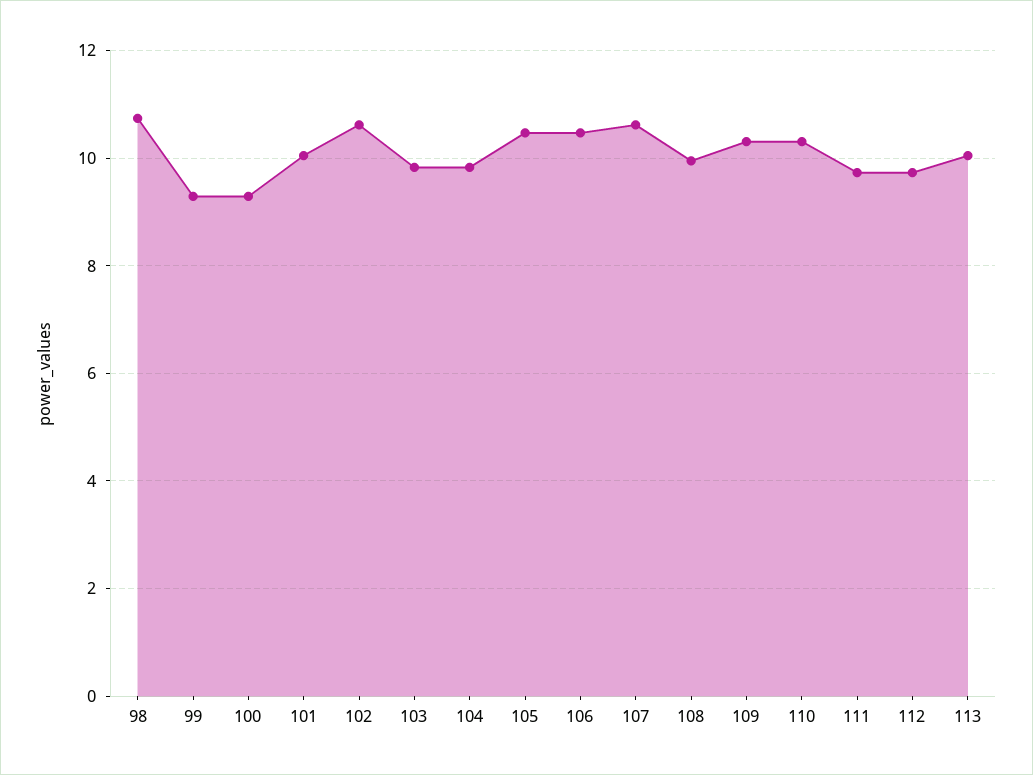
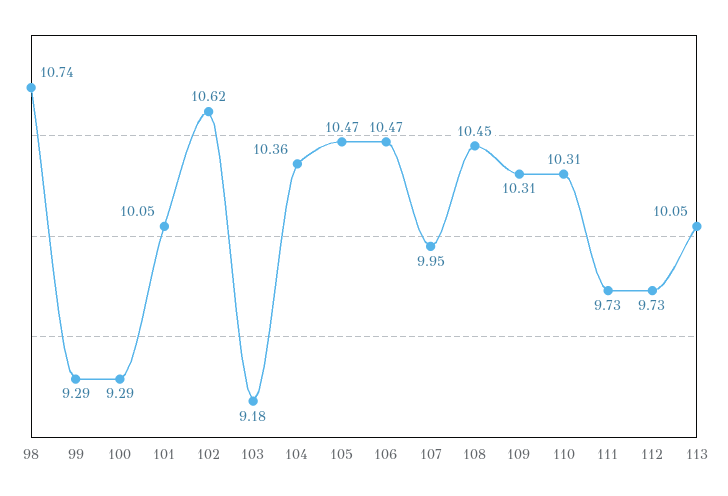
  {
    "98": 10.74,
    "99": 9.29,
    "100": 9.29,
    "101": 10.05,
    "102": 10.62,
-   "103": 9.8,
+   "103": 9.18,
-   "104": 9.8,
+   "104": 10.36,
    "105": 10.47,
    "106": 10.47,
-   "107": 10.6,
+   "107": 9.95,
-   "108": 10,
+   "108": 10.45,
    "109": 10.31,
    "110": 10.31,
    "111": 9.73,
    "112": 9.73,
    "113": 10.05
  }

